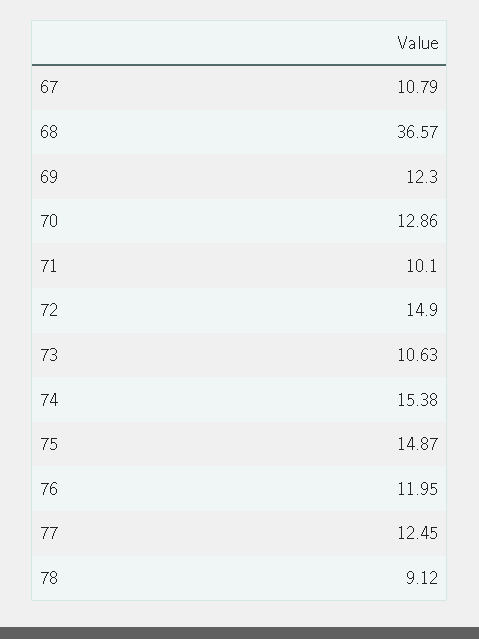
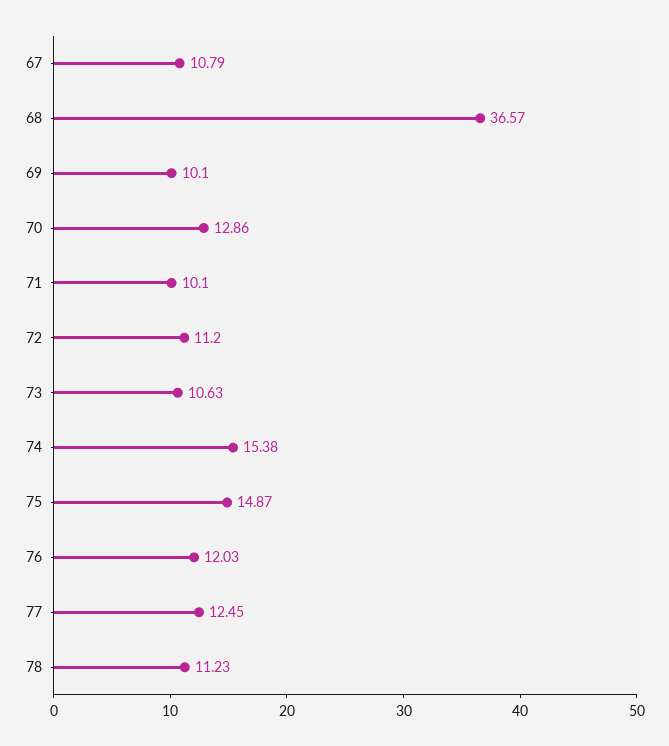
  {
    "67": 10.79,
    "68": 36.57,
-   "69": 12.3,
+   "69": 10.1,
    "70": 12.86,
    "71": 10.1,
-   "72": 14.9,
+   "72": 11.2,
    "73": 10.63,
    "74": 15.38,
    "75": 14.87,
-   "76": 11.95,
+   "76": 12.03,
    "77": 12.45,
-   "78": 9.12
+   "78": 11.23
  }

